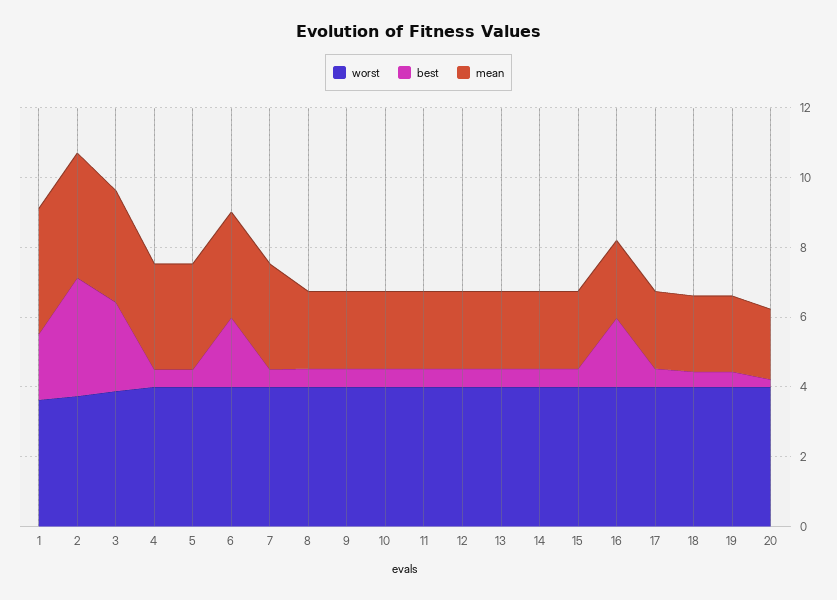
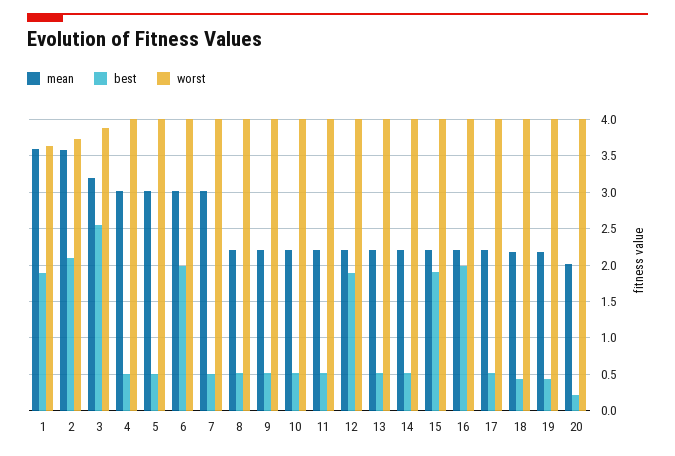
  {
    "worst": {
      "1": 3.6,
      "2": 3.7,
      "3": 3.9,
      "4": 4,
      "5": 4,
      "6": 4,
      "7": 4,
      "8": 4,
      "9": 4,
      "10": 4,
      "11": 4,
      "12": 4,
      "13": 4,
      "14": 4,
      "15": 4,
      "16": 4,
      "17": 4,
      "18": 4,
      "19": 4,
      "20": 4
    },
    "best": {
      "1": 1.9,
-     "2": 3.5,
+     "2": 2.1,
      "3": 2.6,
      "4": 0.5,
      "5": 0.5,
      "6": 2,
      "7": 0.5,
      "8": 0.5,
      "9": 0.5,
      "10": 0.5,
      "11": 0.5,
-     "12": 0.5,
+     "12": 1.9,
      "13": 0.5,
      "14": 0.5,
-     "15": 0.5,
+     "15": 1.9,
      "16": 2,
      "17": 0.5,
      "18": 0.4,
      "19": 0.4,
      "20": 0.2
    },
    "mean": {
      "1": 3.6,
      "2": 3.6,
      "3": 3.2,
      "4": 3,
      "5": 3,
      "6": 3,
      "7": 3,
      "8": 2.2,
      "9": 2.2,
      "10": 2.2,
      "11": 2.2,
      "12": 2.2,
      "13": 2.2,
      "14": 2.2,
      "15": 2.2,
      "16": 2.2,
      "17": 2.2,
      "18": 2.2,
      "19": 2.2,
      "20": 2
    }
  }

